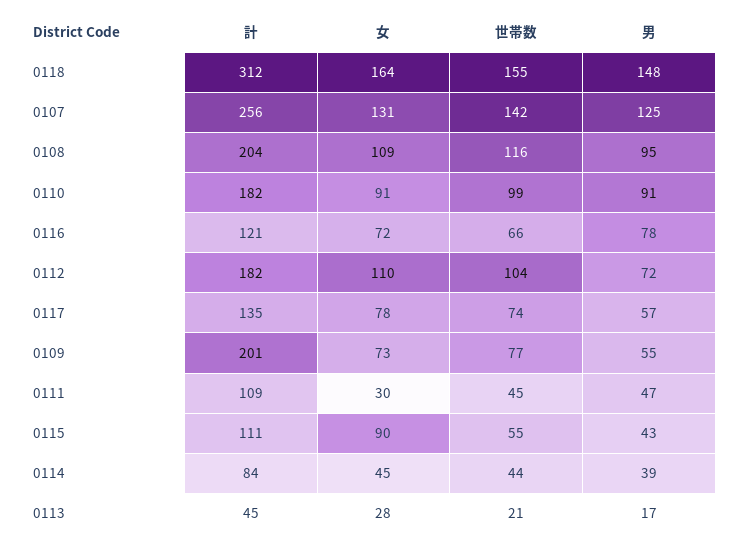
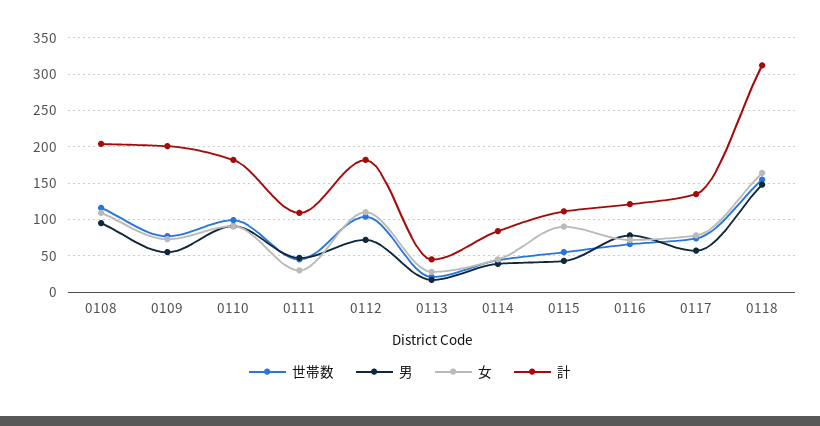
  {
    "計": {
      "0118": 312,
-     "0107": 256,
      "0108": 204,
      "0110": 182,
      "0116": 121,
      "0112": 182,
      "0117": 135,
      "0109": 201,
      "0111": 109,
      "0115": 111,
      "0114": 84,
      "0113": 45
    },
    "女": {
      "0118": 164,
-     "0107": 131,
      "0108": 109,
      "0110": 91,
      "0116": 72,
      "0112": 110,
      "0117": 78,
      "0109": 73,
      "0111": 30,
      "0115": 90,
      "0114": 45,
      "0113": 28
    },
    "世帯数": {
      "0118": 155,
-     "0107": 142,
      "0108": 116,
      "0110": 99,
      "0116": 66,
      "0112": 104,
      "0117": 74,
      "0109": 77,
      "0111": 45,
      "0115": 55,
      "0114": 44,
      "0113": 21
    },
    "男": {
      "0118": 148,
-     "0107": 125,
      "0108": 95,
      "0110": 91,
      "0116": 78,
      "0112": 72,
      "0117": 57,
      "0109": 55,
      "0111": 47,
      "0115": 43,
      "0114": 39,
      "0113": 17
    }
  }

